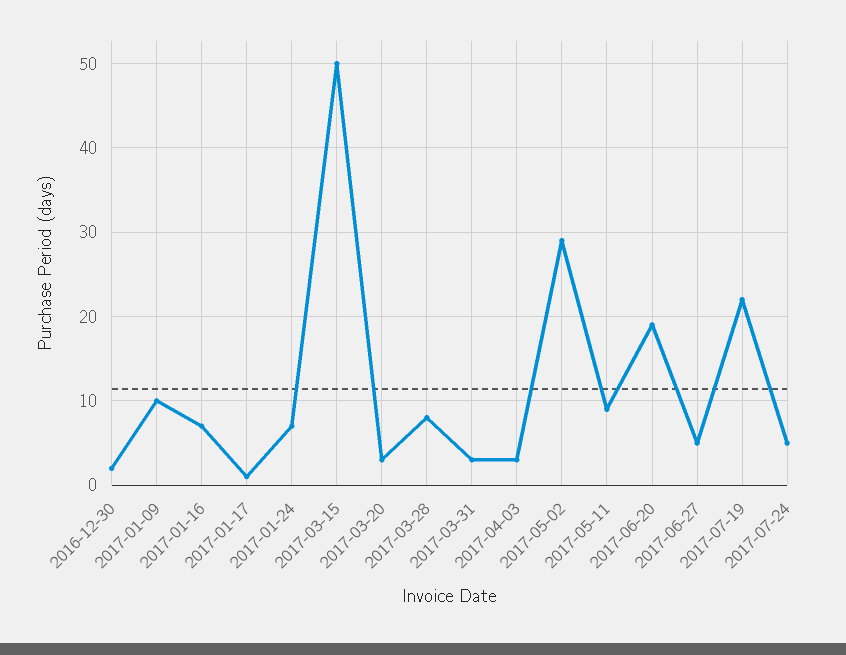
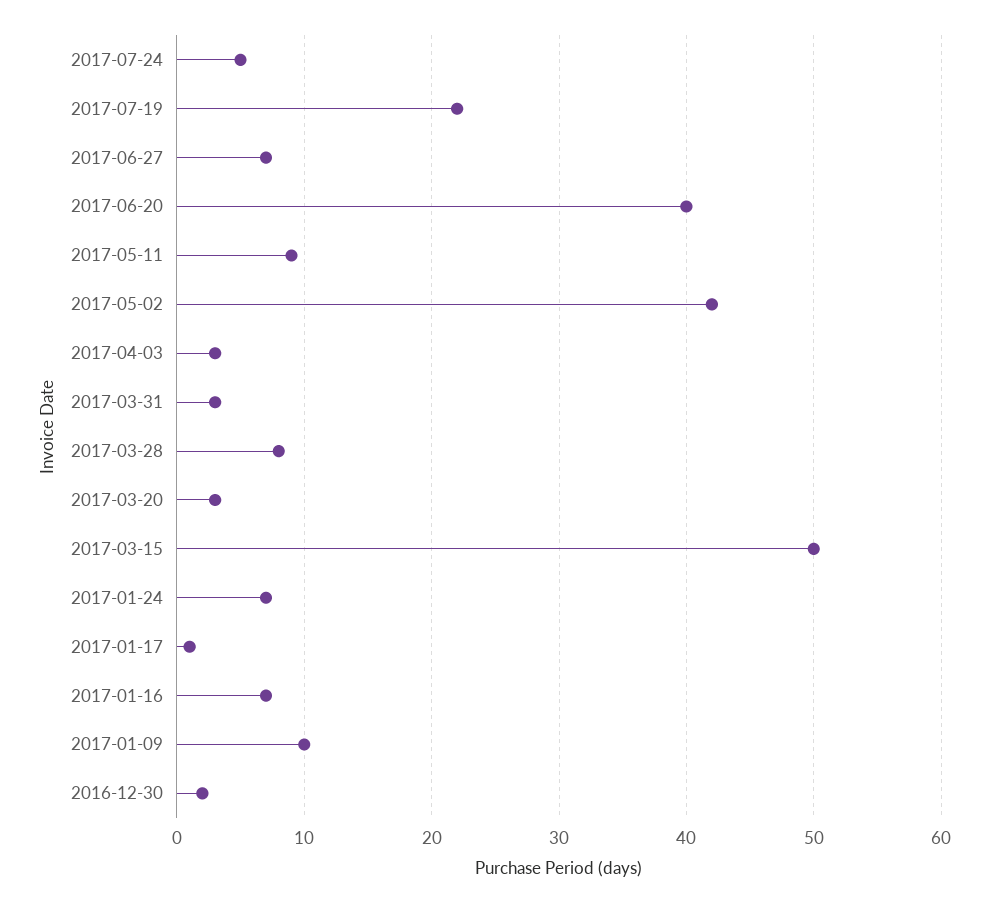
  {
    "2016-12-30": 2,
    "2017-01-09": 10,
    "2017-01-16": 7,
    "2017-01-17": 1,
    "2017-01-24": 7,
    "2017-03-15": 50,
    "2017-03-20": 3,
    "2017-03-28": 8,
    "2017-03-31": 3,
    "2017-04-03": 3,
-   "2017-05-02": 29,
+   "2017-05-02": 42,
    "2017-05-11": 9,
-   "2017-06-20": 19,
+   "2017-06-20": 40,
-   "2017-06-27": 5,
+   "2017-06-27": 7,
    "2017-07-19": 22,
    "2017-07-24": 5
  }

